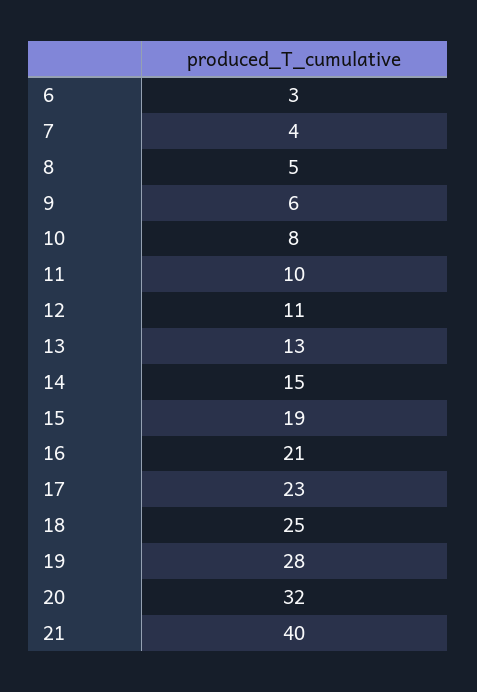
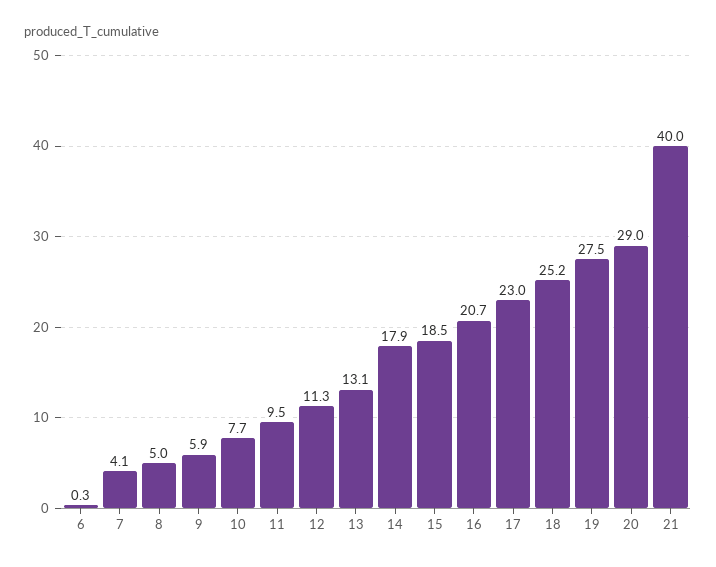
  {
-   "6": 3,
+   "6": 0.3,
    "7": 4.1,
    "8": 5,
    "9": 5.9,
    "10": 7.7,
    "11": 9.5,
    "12": 11.3,
    "13": 13.1,
-   "14": 15,
+   "14": 17.9,
    "15": 18.5,
    "16": 20.7,
    "17": 23,
    "18": 25.2,
    "19": 27.5,
-   "20": 32,
+   "20": 29,
    "21": 40
  }

